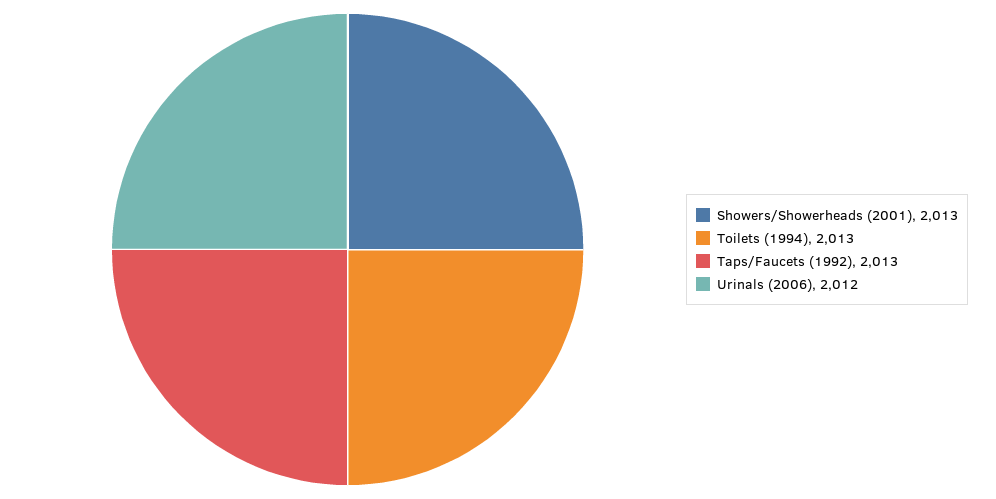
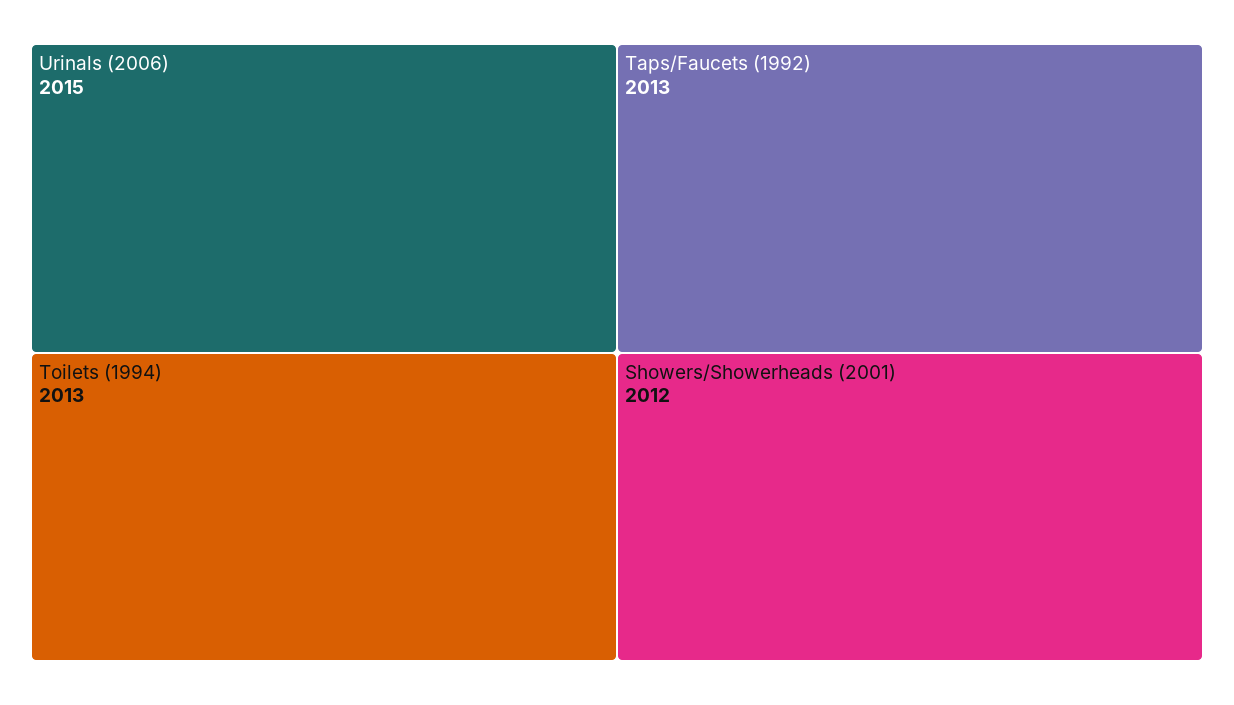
  {
-   "Showers/Showerheads (2001)": 2013,
+   "Showers/Showerheads (2001)": 2012,
    "Toilets (1994)": 2013,
    "Taps/Faucets (1992)": 2013,
-   "Urinals (2006)": 2012
+   "Urinals (2006)": 2015
  }

